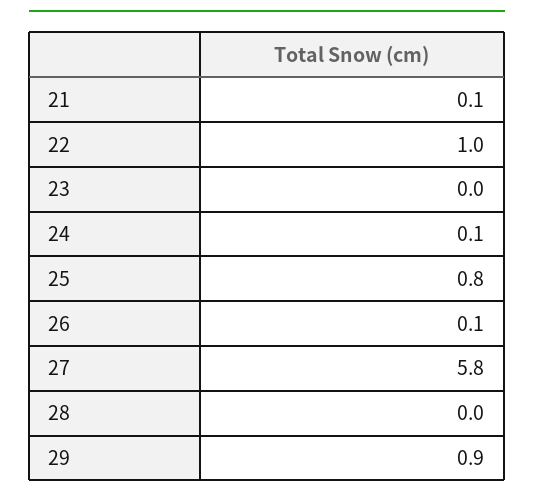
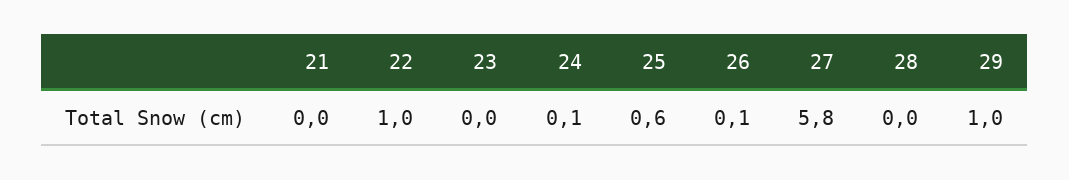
  {
-   "21": 0.1,
+   "21": 0,
    "22": 1,
    "23": 0,
    "24": 0.1,
-   "25": 0.8,
+   "25": 0.6,
    "26": 0.1,
    "27": 5.8,
    "28": 0,
-   "29": 0.9
+   "29": 1
  }

